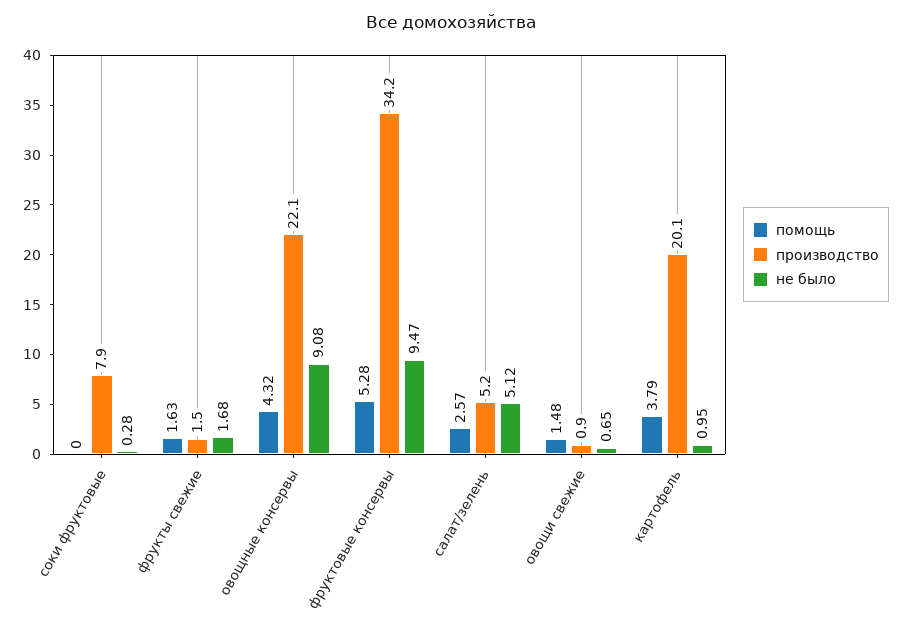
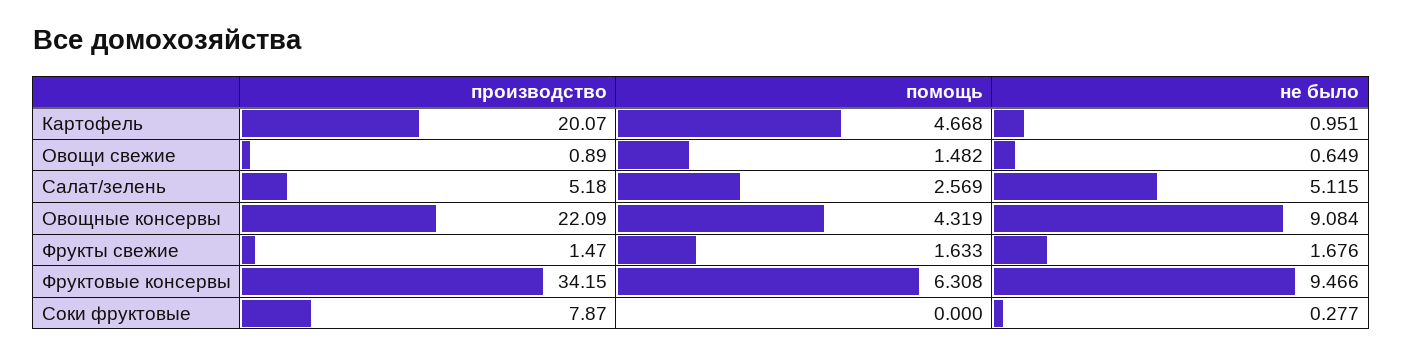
  {
    "помощь": {
      "соки фруктовые": 0,
      "фрукты свежие": 1.633,
      "овощные консервы": 4.319,
-     "фруктовые консервы": 5.28,
+     "фруктовые консервы": 6.308,
      "салат/зелень": 2.569,
      "овощи свежие": 1.482,
-     "картофель": 3.79
+     "картофель": 4.668
    },
    "производство": {
      "соки фруктовые": 7.87,
      "фрукты свежие": 1.47,
      "овощные консервы": 22.09,
      "фруктовые консервы": 34.15,
      "салат/зелень": 5.18,
      "овощи свежие": 0.89,
      "картофель": 20.07
    },
    "не было": {
      "соки фруктовые": 0.277,
      "фрукты свежие": 1.676,
      "овощные консервы": 9.084,
      "фруктовые консервы": 9.466,
      "салат/зелень": 5.115,
      "овощи свежие": 0.649,
      "картофель": 0.951
    }
  }

